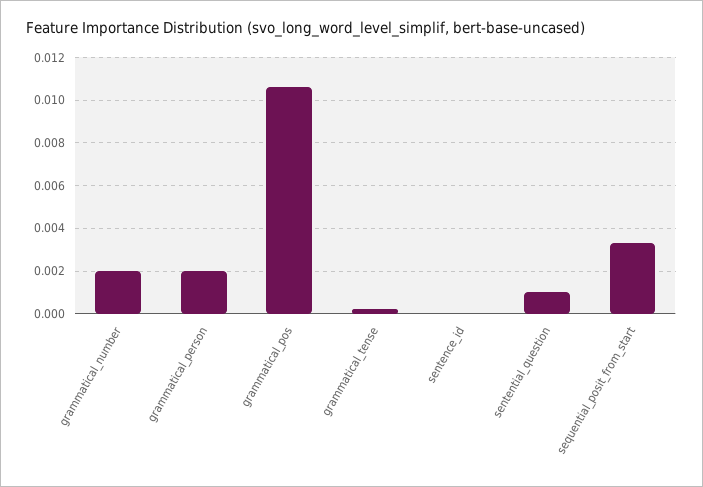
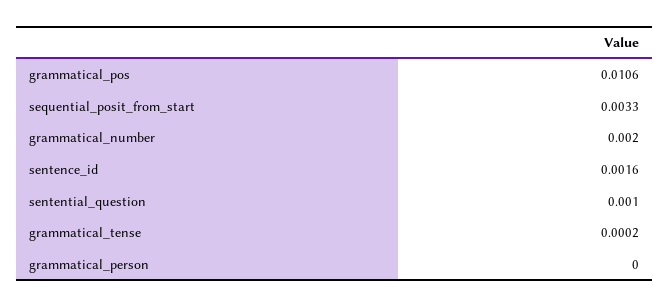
  {
    "grammatical_number": 0.002,
-   "grammatical_person": 0.002,
+   "grammatical_person": 0,
    "grammatical_pos": 0.0106,
    "grammatical_tense": 0.0002,
-   "sentence_id": 0,
+   "sentence_id": 0.0016,
    "sentential_question": 0.001,
    "sequential_posit_from_start": 0.0033
  }

